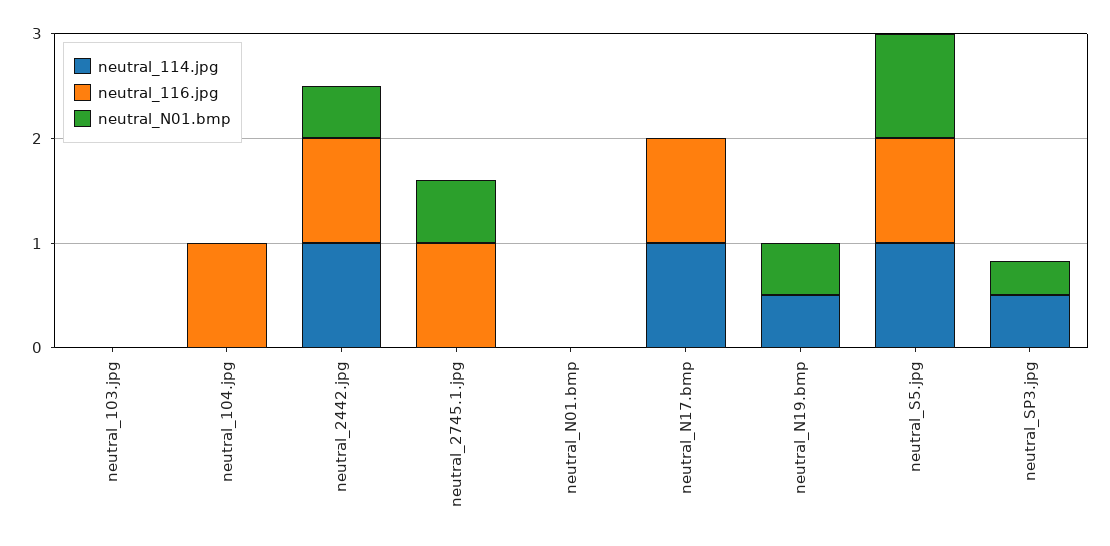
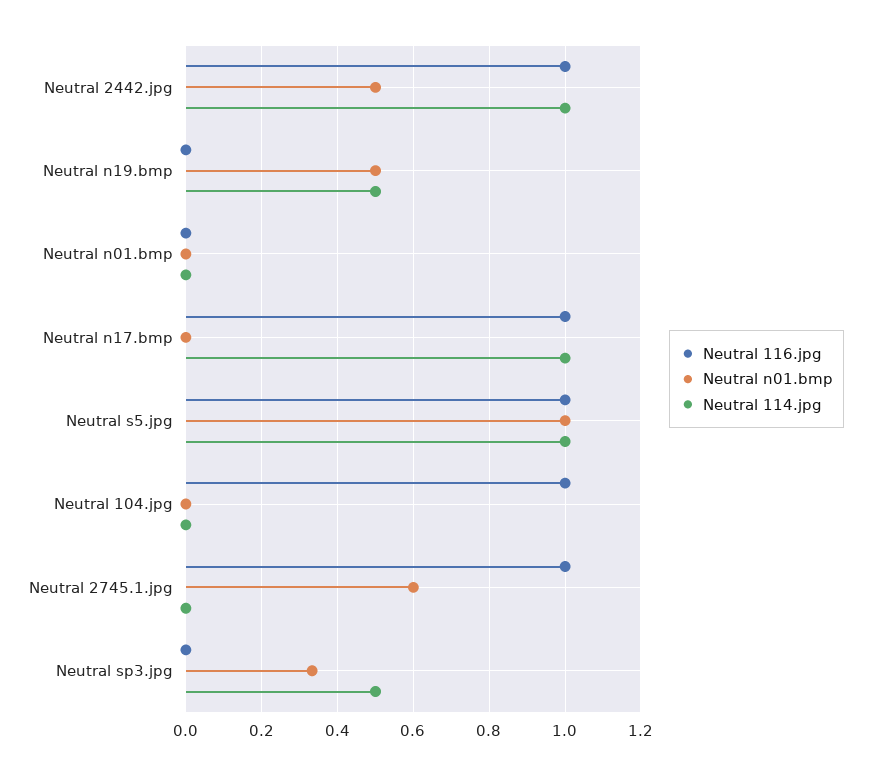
  {
    "neutral_114.jpg": {
-     "neutral_103.jpg": 0,
      "neutral_104.jpg": 0,
      "neutral_2442.jpg": 1,
      "neutral_2745.1.jpg": 0,
      "neutral_N01.bmp": 0,
      "neutral_N17.bmp": 1,
      "neutral_N19.bmp": 0.5,
      "neutral_S5.jpg": 1,
      "neutral_SP3.jpg": 0.5
    },
    "neutral_116.jpg": {
-     "neutral_103.jpg": 0,
      "neutral_104.jpg": 1,
      "neutral_2442.jpg": 1,
      "neutral_2745.1.jpg": 1,
      "neutral_N01.bmp": 0,
      "neutral_N17.bmp": 1,
      "neutral_N19.bmp": 0,
      "neutral_S5.jpg": 1,
      "neutral_SP3.jpg": 0
    },
    "neutral_N01.bmp": {
-     "neutral_103.jpg": 0,
      "neutral_104.jpg": 0,
      "neutral_2442.jpg": 0.5,
      "neutral_2745.1.jpg": 0.6,
      "neutral_N01.bmp": 0,
      "neutral_N17.bmp": 0,
      "neutral_N19.bmp": 0.5,
      "neutral_S5.jpg": 1,
      "neutral_SP3.jpg": 0.34
    }
  }

